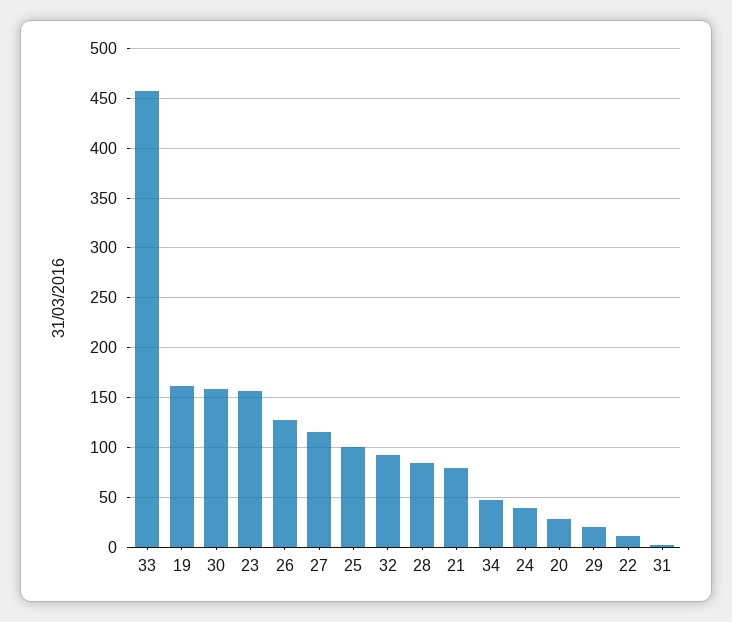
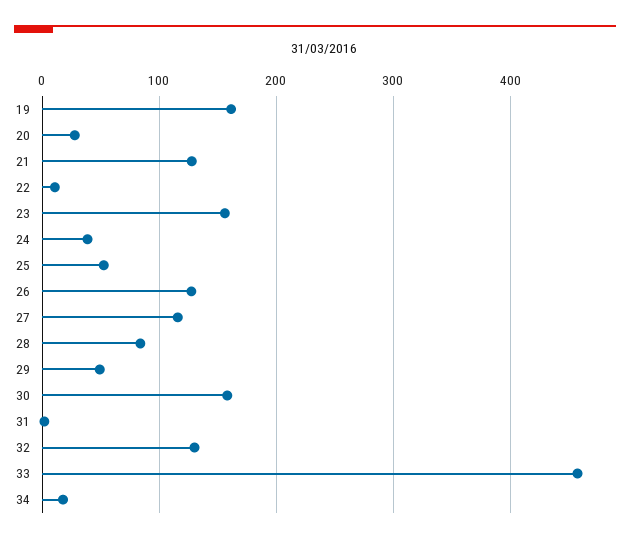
  {
    "33": 460,
    "19": 160,
    "30": 160,
    "23": 160,
    "26": 130,
    "27": 120,
-   "25": 100,
+   "25": 50,
-   "32": 90,
+   "32": 130,
    "28": 80,
-   "21": 80,
+   "21": 130,
-   "34": 50,
+   "34": 20,
    "24": 40,
    "20": 30,
-   "29": 20,
+   "29": 50,
    "22": 10,
    "31": 0
  }

